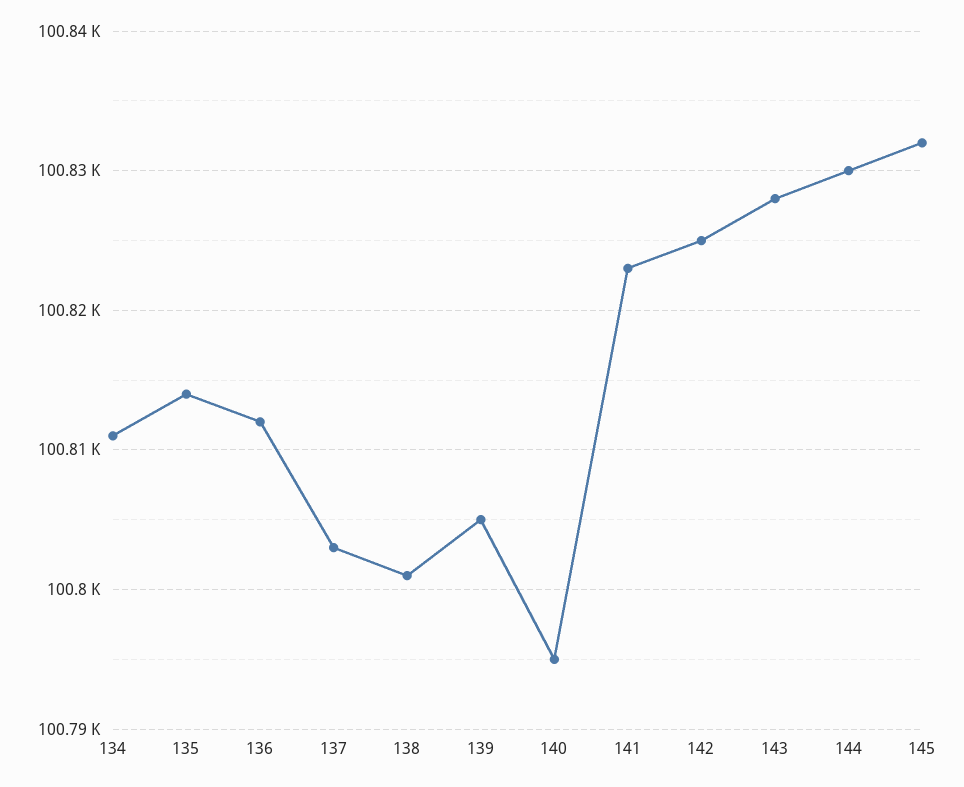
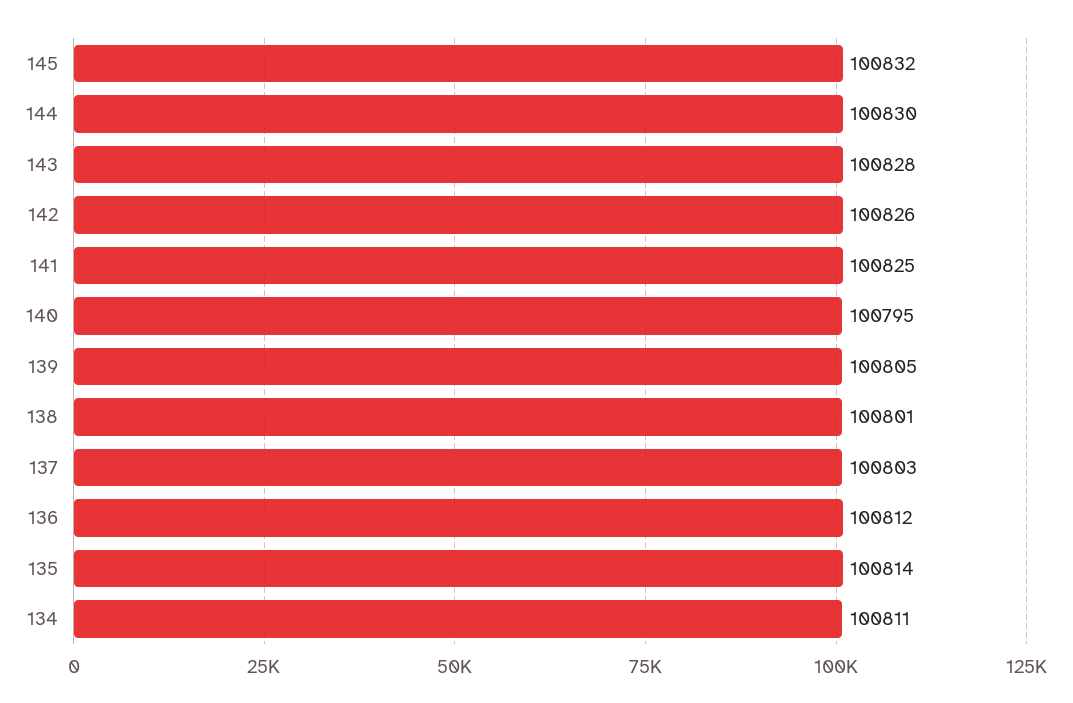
  {
    "134": 100811,
    "135": 100814,
    "136": 100812,
    "137": 100803,
    "138": 100801,
    "139": 100805,
    "140": 100795,
-   "141": 100823,
+   "141": 100825,
-   "142": 100825,
+   "142": 100826,
    "143": 100828,
    "144": 100830,
    "145": 100832
  }

